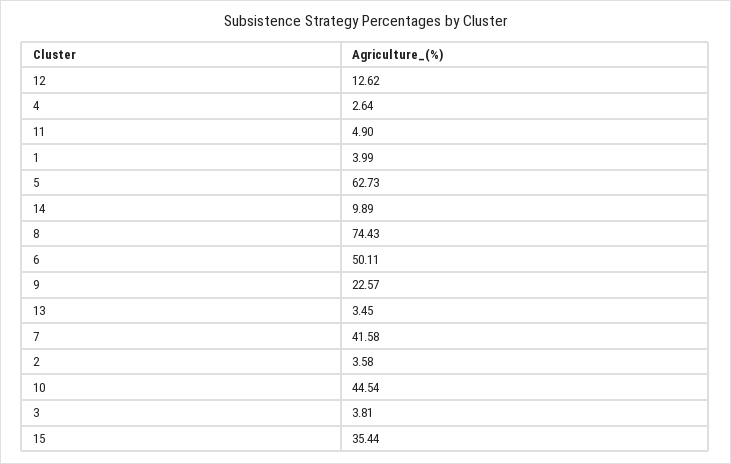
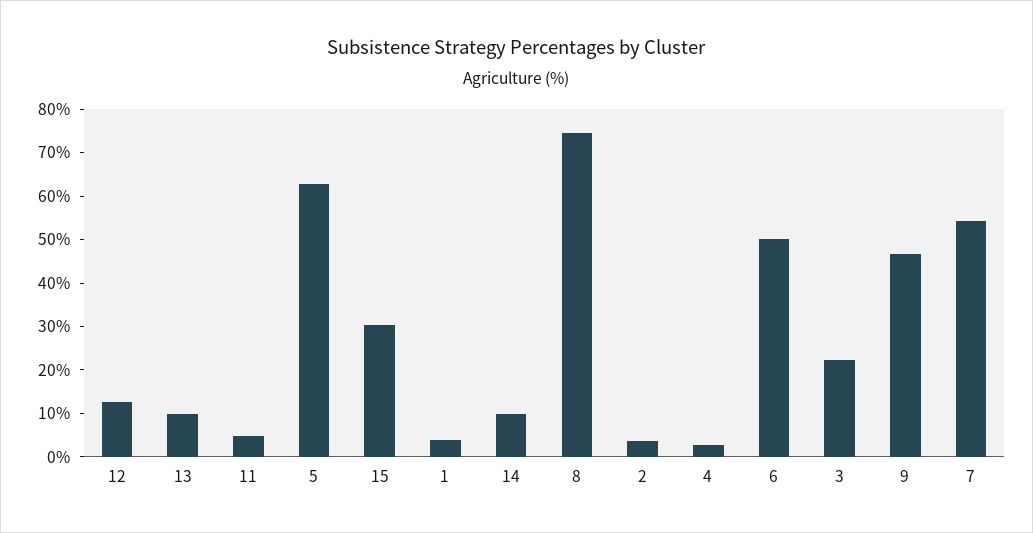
  {
    "12": 12.62,
    "4": 2.64,
    "11": 4.9,
    "1": 3.99,
    "5": 62.73,
    "14": 9.89,
    "8": 74.43,
    "6": 50.11,
-   "9": 22.57,
+   "9": 46,
-   "13": 3.45,
+   "13": 10,
-   "7": 41.58,
+   "7": 54,
    "2": 3.58,
-   "10": 44.54,
-   "3": 3.81,
+   "3": 22,
-   "15": 35.44
+   "15": 30
  }

